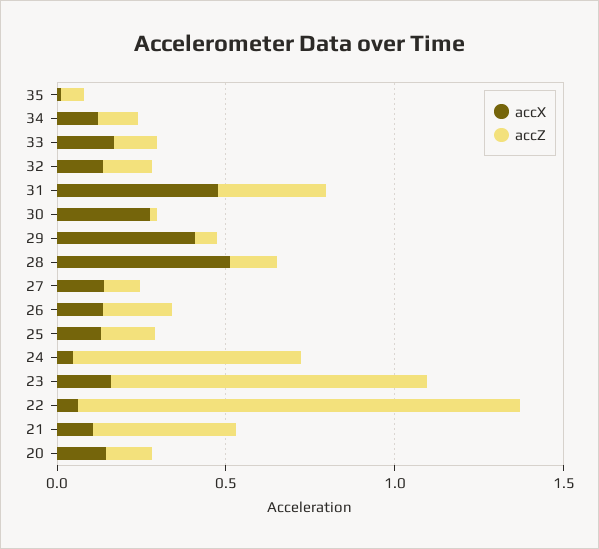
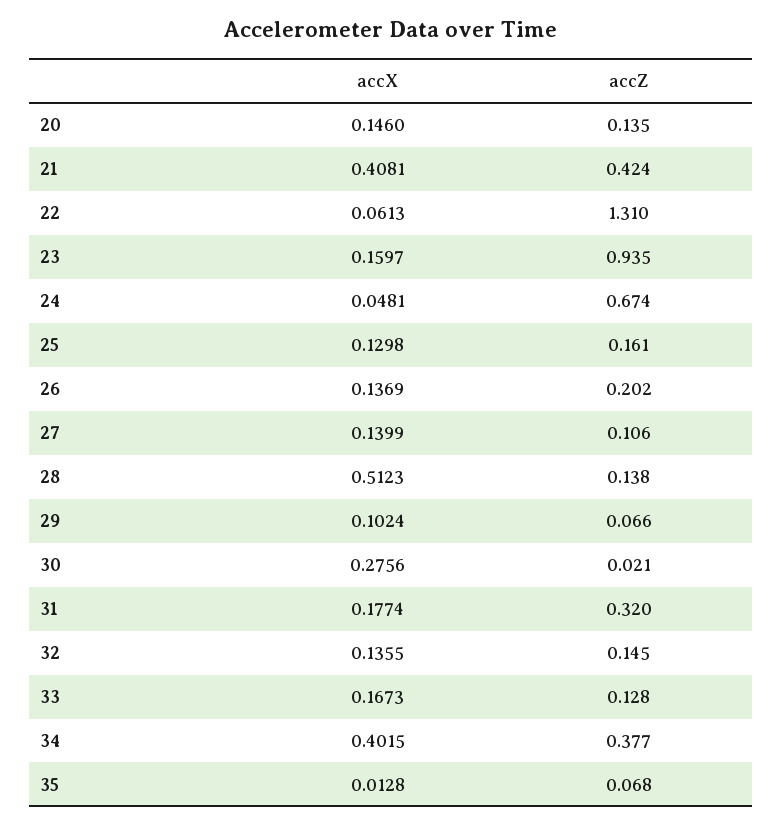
  {
    "accX": {
      "35": 0.0128,
-     "34": 0.1,
+     "34": 0.4015,
      "33": 0.1673,
      "32": 0.1355,
-     "31": 0.5,
+     "31": 0.1774,
      "30": 0.2756,
-     "29": 0.4,
+     "29": 0.1024,
      "28": 0.5123,
      "27": 0.1399,
      "26": 0.1369,
      "25": 0.1298,
      "24": 0.0481,
      "23": 0.1597,
      "22": 0.0613,
-     "21": 0.1,
+     "21": 0.4081,
      "20": 0.146
    },
    "accZ": {
      "35": 0.068,
-     "34": 0.1,
+     "34": 0.377,
      "33": 0.128,
      "32": 0.145,
      "31": 0.32,
      "30": 0.021,
      "29": 0.066,
      "28": 0.138,
      "27": 0.106,
      "26": 0.202,
      "25": 0.161,
      "24": 0.674,
      "23": 0.935,
      "22": 1.31,
      "21": 0.424,
      "20": 0.135
    }
  }

